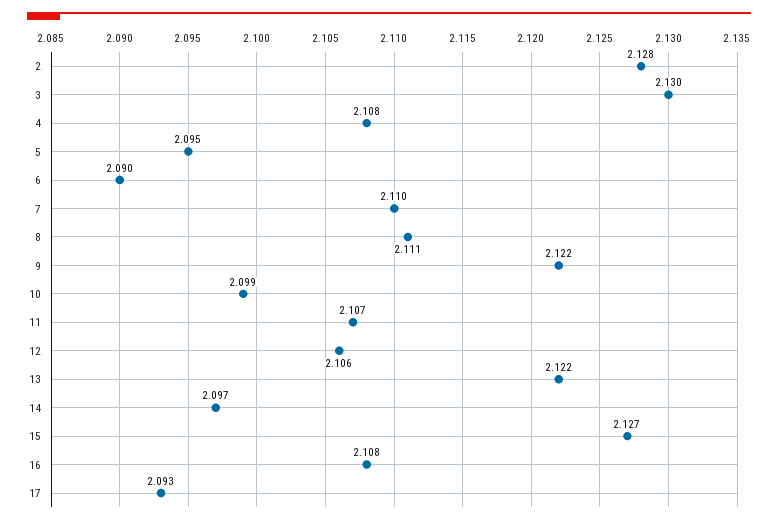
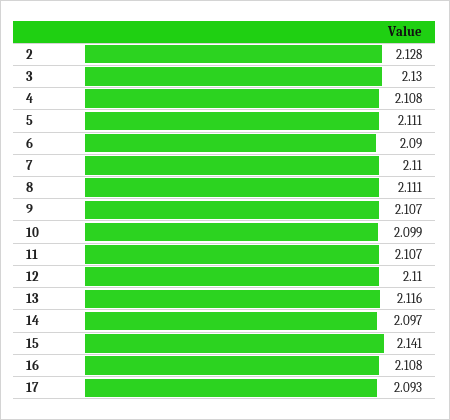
  {
    "2": 2.128,
    "3": 2.13,
    "4": 2.108,
-   "5": 2.095,
+   "5": 2.111,
    "6": 2.09,
    "7": 2.11,
    "8": 2.111,
-   "9": 2.122,
+   "9": 2.107,
    "10": 2.099,
    "11": 2.107,
-   "12": 2.106,
+   "12": 2.11,
-   "13": 2.122,
+   "13": 2.116,
    "14": 2.097,
-   "15": 2.127,
+   "15": 2.141,
    "16": 2.108,
    "17": 2.093
  }

